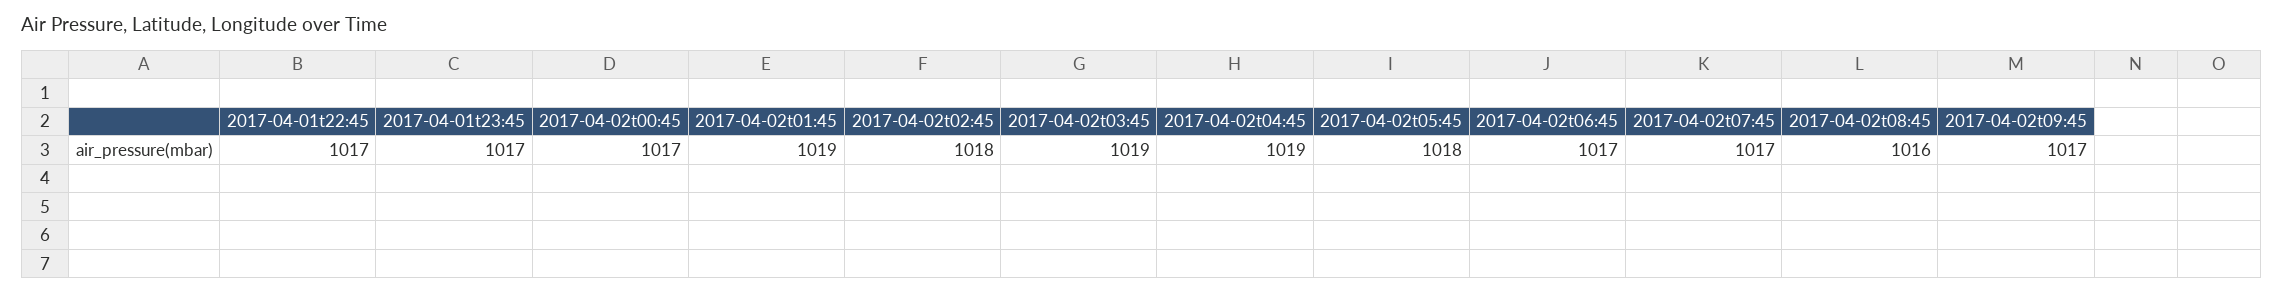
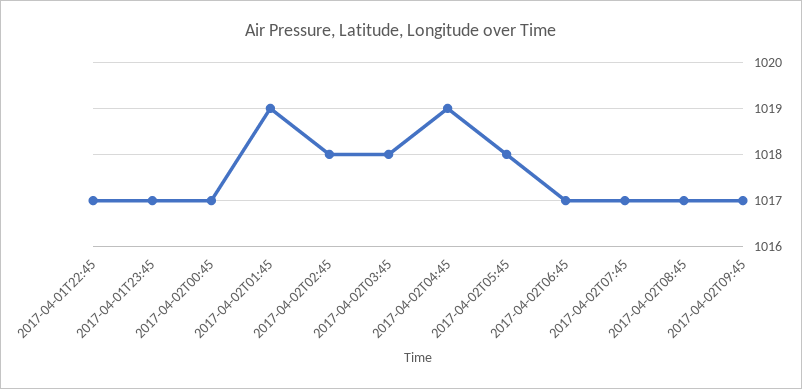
  {
    "2017-04-01t22:45": 1017,
    "2017-04-01t23:45": 1017,
    "2017-04-02t00:45": 1017,
    "2017-04-02t01:45": 1019,
    "2017-04-02t02:45": 1018,
-   "2017-04-02t03:45": 1019,
+   "2017-04-02t03:45": 1018,
    "2017-04-02t04:45": 1019,
    "2017-04-02t05:45": 1018,
    "2017-04-02t06:45": 1017,
    "2017-04-02t07:45": 1017,
-   "2017-04-02t08:45": 1016,
+   "2017-04-02t08:45": 1017,
    "2017-04-02t09:45": 1017
  }

